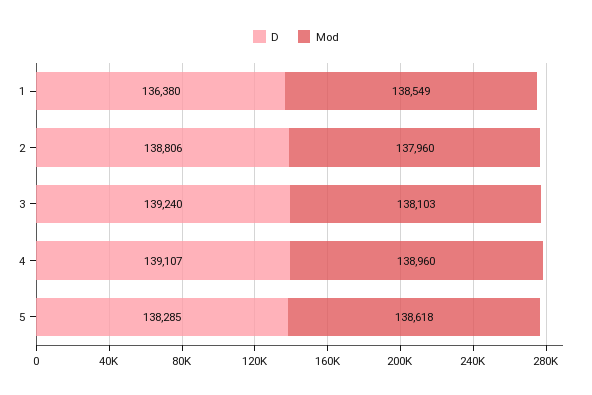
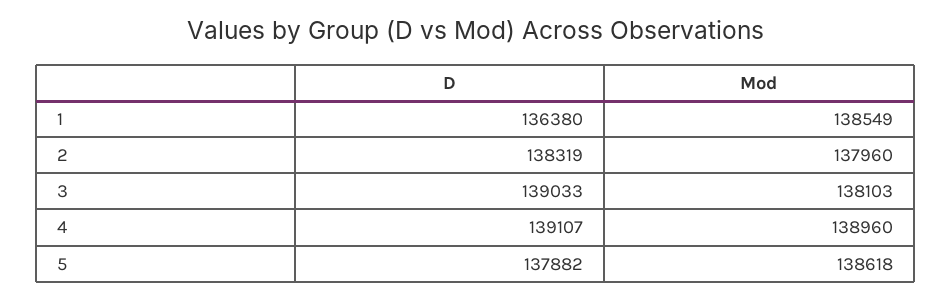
  {
    "D": {
      "1": 136380,
-     "2": 138806,
+     "2": 138319,
-     "3": 139240,
+     "3": 139033,
      "4": 139107,
-     "5": 138285
+     "5": 137882
    },
    "Mod": {
      "1": 138549,
      "2": 137960,
      "3": 138103,
      "4": 138960,
      "5": 138618
    }
  }

